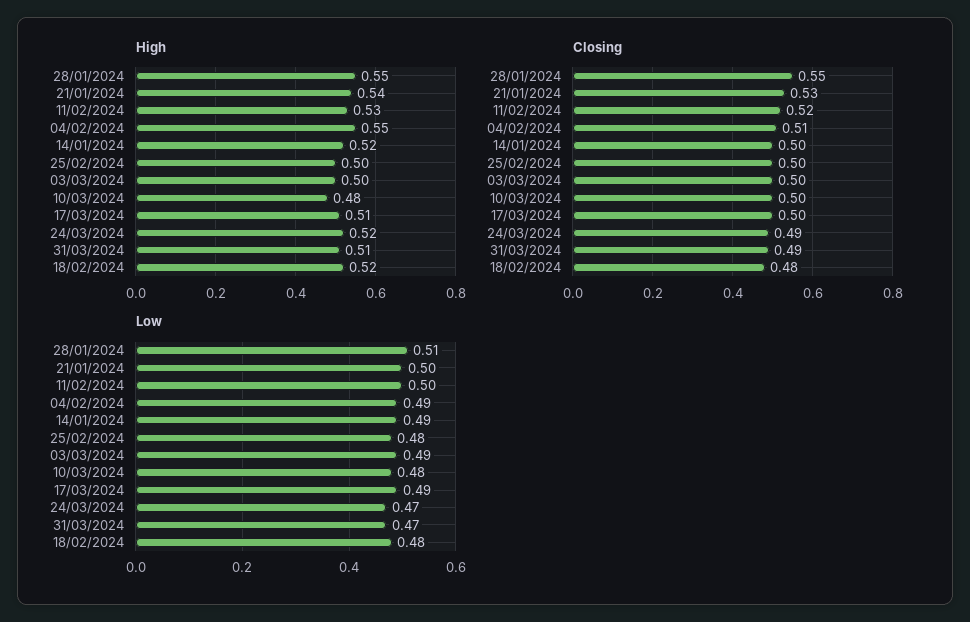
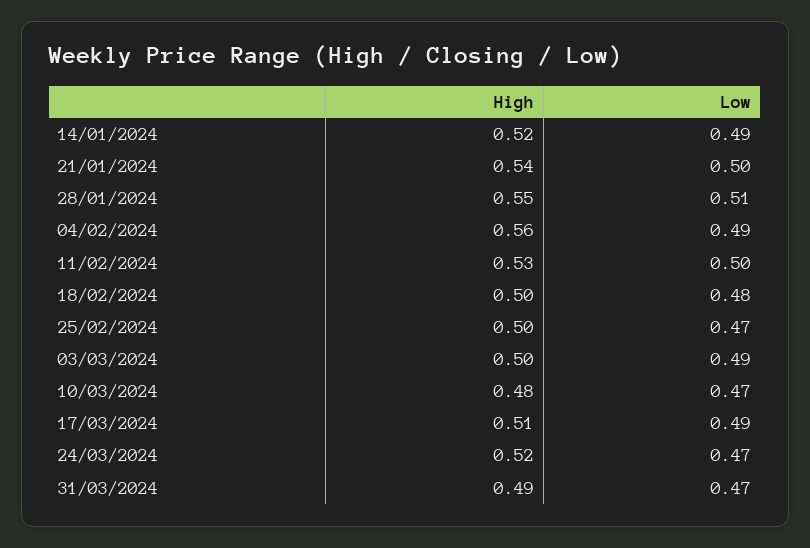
  {
    "High": {
      "28/01/2024": 0.55,
      "21/01/2024": 0.54,
      "11/02/2024": 0.53,
-     "04/02/2024": 0.55,
+     "04/02/2024": 0.56,
      "14/01/2024": 0.52,
      "25/02/2024": 0.5,
      "03/03/2024": 0.5,
      "10/03/2024": 0.48,
      "17/03/2024": 0.51,
      "24/03/2024": 0.52,
-     "31/03/2024": 0.51,
+     "31/03/2024": 0.49,
-     "18/02/2024": 0.52
+     "18/02/2024": 0.5
    },
-   "Closing": {
-     "28/01/2024": 0.55,
-     "21/01/2024": 0.53,
-     "11/02/2024": 0.52,
-     "04/02/2024": 0.51,
-     "14/01/2024": 0.5,
-     "25/02/2024": 0.5,
-     "03/03/2024": 0.5,
-     "10/03/2024": 0.5,
-     "17/03/2024": 0.5,
-     "24/03/2024": 0.49,
-     "31/03/2024": 0.49,
-     "18/02/2024": 0.48
-   },
    "Low": {
      "28/01/2024": 0.51,
      "21/01/2024": 0.5,
      "11/02/2024": 0.5,
      "04/02/2024": 0.49,
      "14/01/2024": 0.49,
-     "25/02/2024": 0.48,
+     "25/02/2024": 0.47,
      "03/03/2024": 0.49,
-     "10/03/2024": 0.48,
+     "10/03/2024": 0.47,
      "17/03/2024": 0.49,
      "24/03/2024": 0.47,
      "31/03/2024": 0.47,
      "18/02/2024": 0.48
    }
  }

